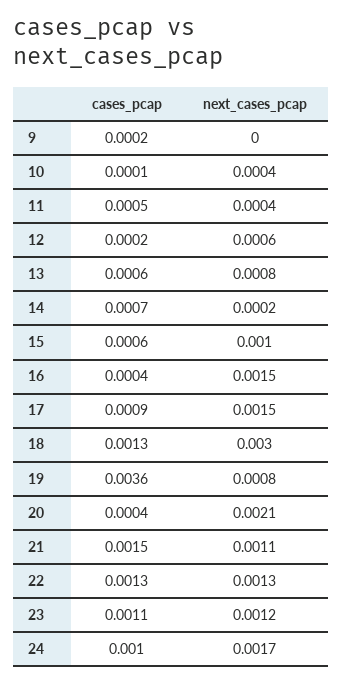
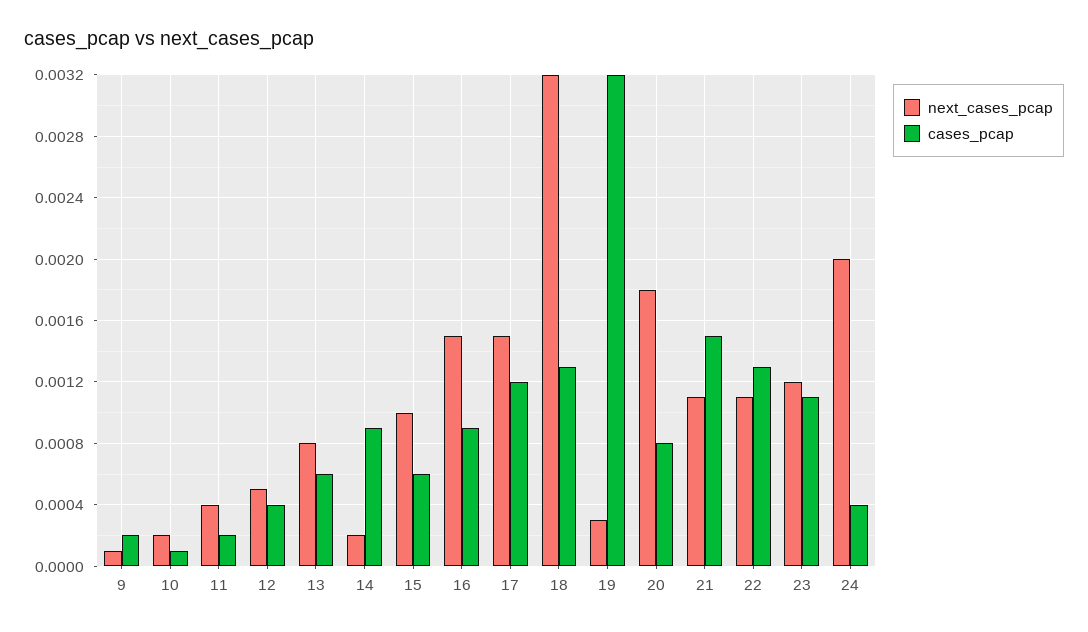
  {
    "cases_pcap": {
      "9": 0.0002,
      "10": 0.0001,
-     "11": 0.0005,
+     "11": 0.0002,
-     "12": 0.0002,
+     "12": 0.0004,
      "13": 0.0006,
-     "14": 0.0007,
+     "14": 0.0009,
      "15": 0.0006,
-     "16": 0.0004,
+     "16": 0.0009,
-     "17": 0.0009,
+     "17": 0.0012,
      "18": 0.0013,
-     "19": 0.0036,
+     "19": 0.0032,
-     "20": 0.0004,
+     "20": 0.0008,
      "21": 0.0015,
      "22": 0.0013,
      "23": 0.0011,
-     "24": 0.001
+     "24": 0.0004
    },
    "next_cases_pcap": {
-     "9": 0,
+     "9": 0.0001,
-     "10": 0.0004,
+     "10": 0.0002,
      "11": 0.0004,
-     "12": 0.0006,
+     "12": 0.0005,
      "13": 0.0008,
      "14": 0.0002,
      "15": 0.001,
      "16": 0.0015,
      "17": 0.0015,
-     "18": 0.003,
+     "18": 0.0032,
-     "19": 0.0008,
+     "19": 0.0003,
-     "20": 0.0021,
+     "20": 0.0018,
      "21": 0.0011,
-     "22": 0.0013,
+     "22": 0.0011,
      "23": 0.0012,
-     "24": 0.0017
+     "24": 0.002
    }
  }

